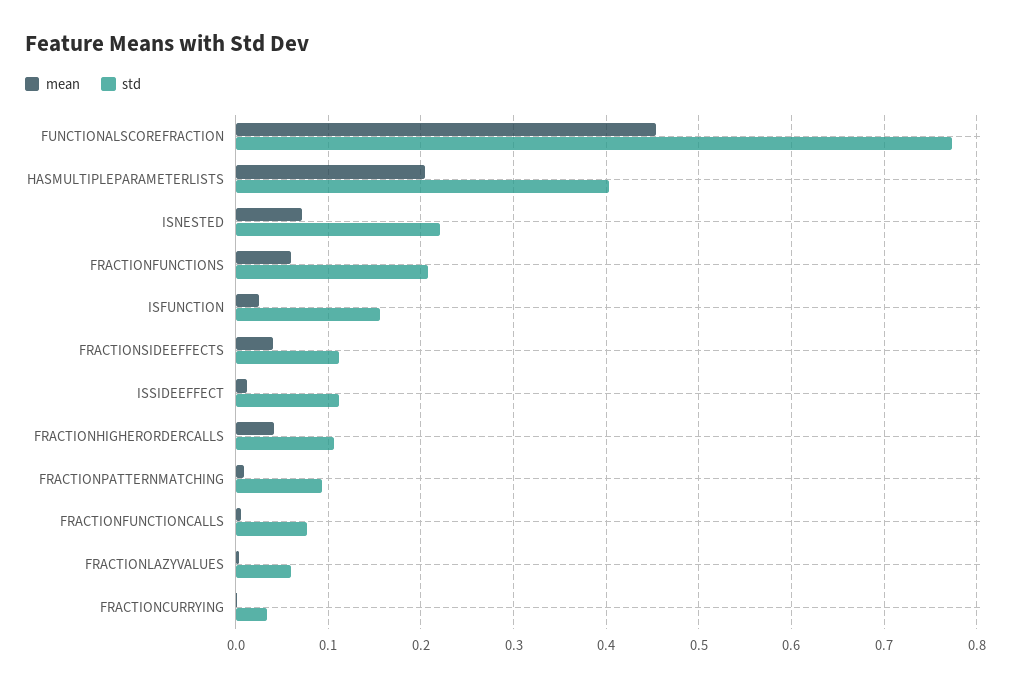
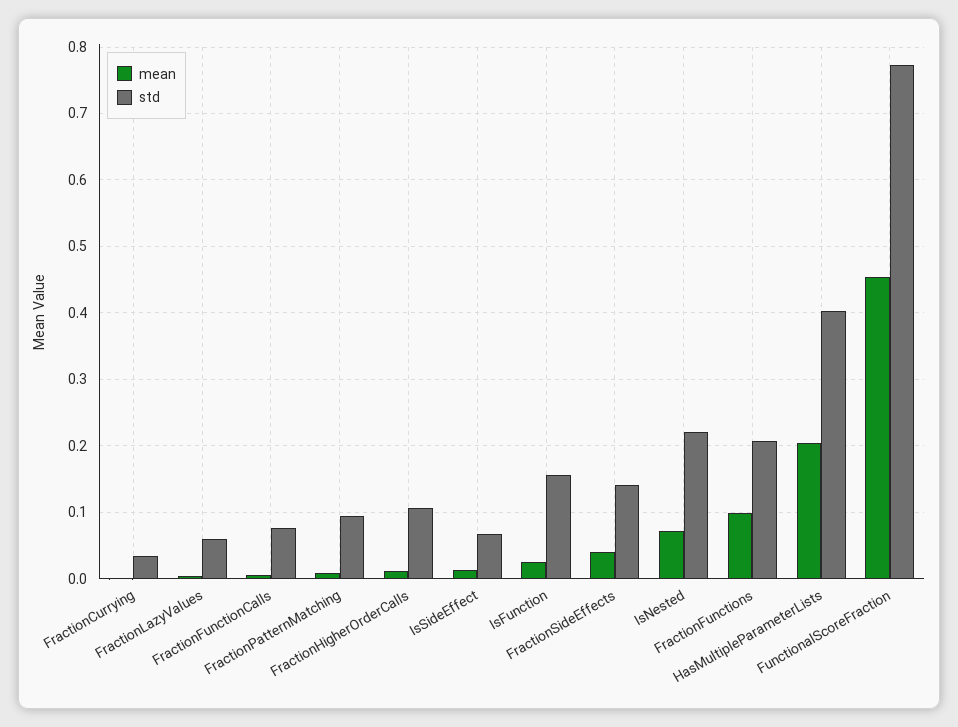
  {
    "mean": {
      "FUNCTIONALSCOREFRACTION": 0.45,
      "HASMULTIPLEPARAMETERLISTS": 0.2,
      "ISNESTED": 0.07,
-     "FRACTIONFUNCTIONS": 0.06,
+     "FRACTIONFUNCTIONS": 0.1,
      "ISFUNCTION": 0.02,
      "FRACTIONSIDEEFFECTS": 0.04,
      "ISSIDEEFFECT": 0.01,
-     "FRACTIONHIGHERORDERCALLS": 0.04,
+     "FRACTIONHIGHERORDERCALLS": 0.01,
      "FRACTIONPATTERNMATCHING": 0.01,
      "FRACTIONFUNCTIONCALLS": 0.01,
      "FRACTIONLAZYVALUES": 0,
      "FRACTIONCURRYING": 0
    },
    "std": {
      "FUNCTIONALSCOREFRACTION": 0.77,
      "HASMULTIPLEPARAMETERLISTS": 0.4,
      "ISNESTED": 0.22,
      "FRACTIONFUNCTIONS": 0.21,
      "ISFUNCTION": 0.16,
-     "FRACTIONSIDEEFFECTS": 0.11,
+     "FRACTIONSIDEEFFECTS": 0.14,
-     "ISSIDEEFFECT": 0.11,
+     "ISSIDEEFFECT": 0.07,
      "FRACTIONHIGHERORDERCALLS": 0.11,
      "FRACTIONPATTERNMATCHING": 0.09,
      "FRACTIONFUNCTIONCALLS": 0.08,
      "FRACTIONLAZYVALUES": 0.06,
      "FRACTIONCURRYING": 0.03
    }
  }

